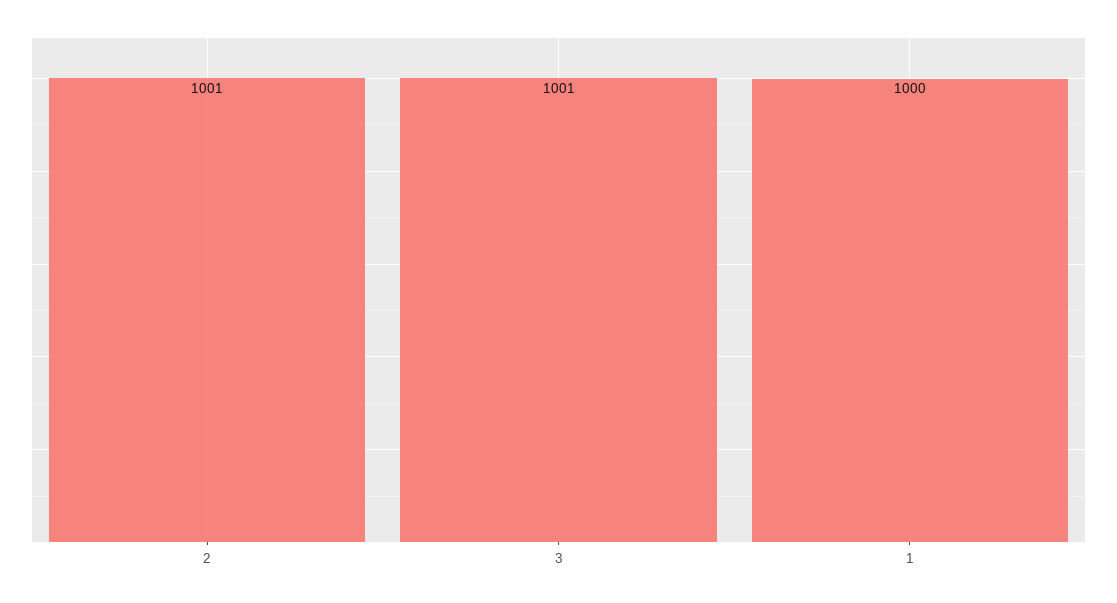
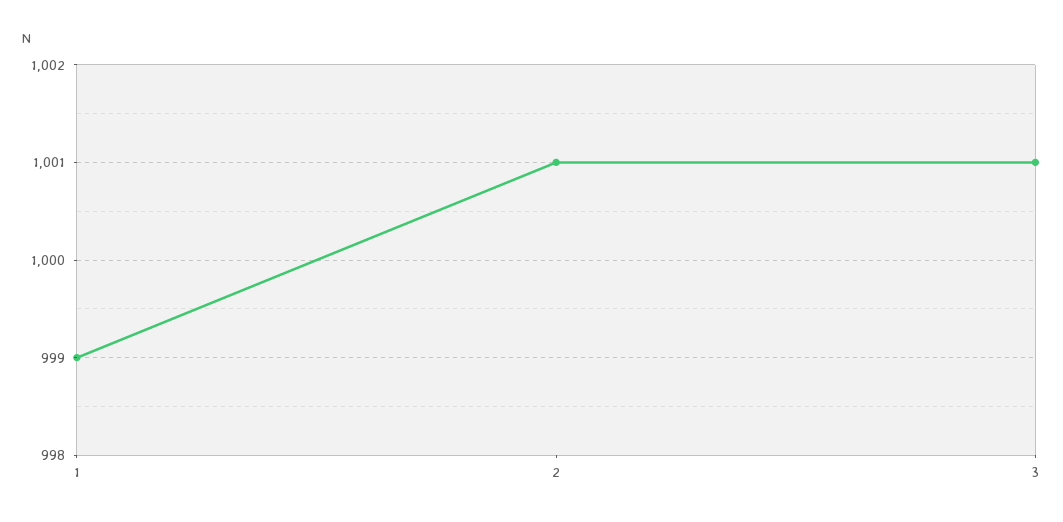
  {
    "2": 1001,
    "3": 1001,
-   "1": 1000
+   "1": 999
  }

